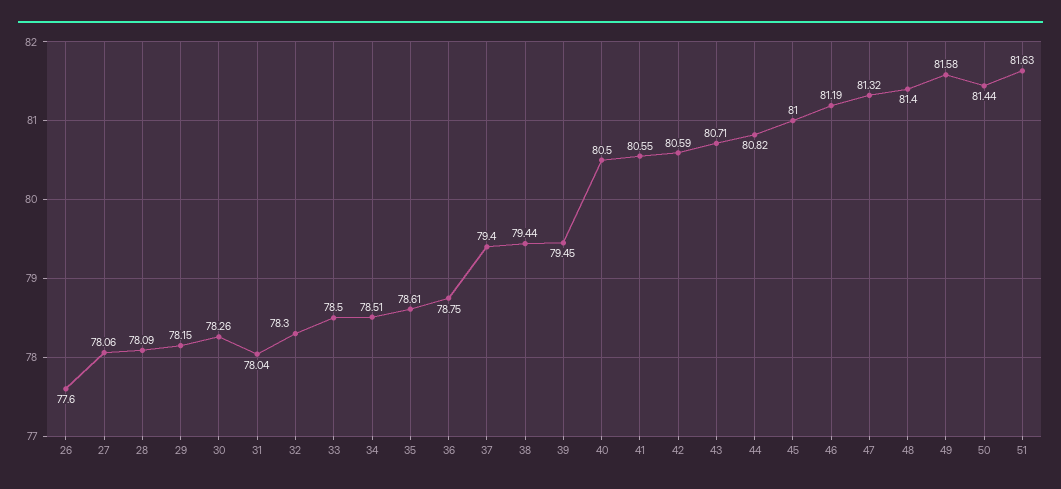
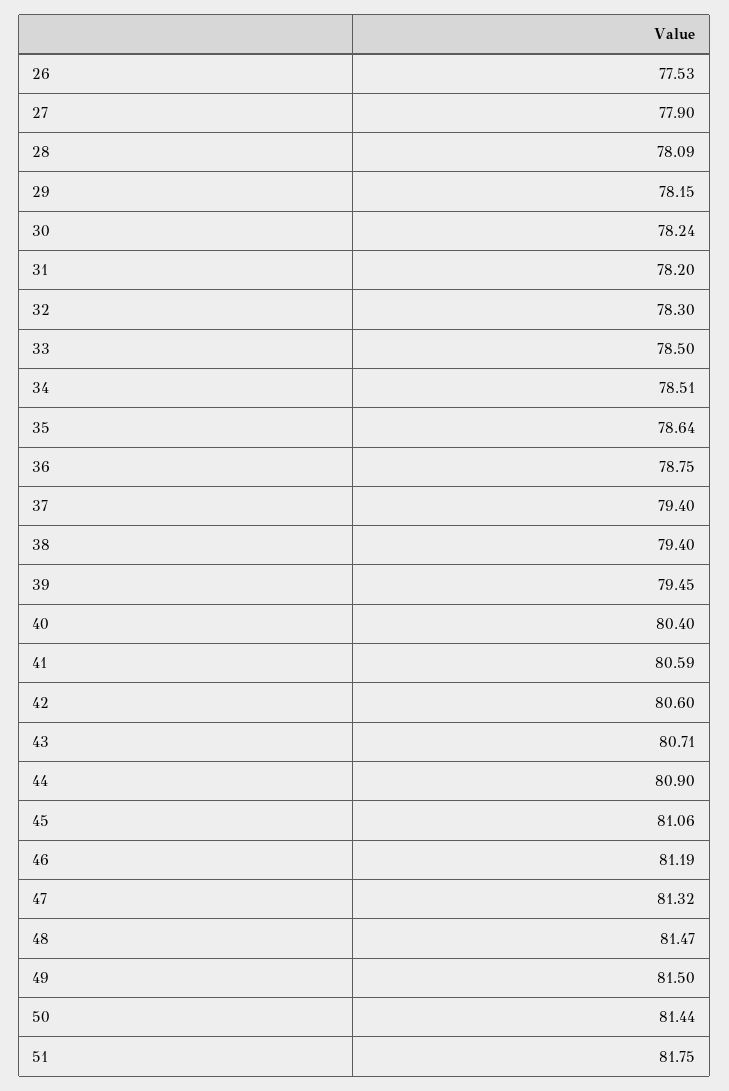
  {
-   "26": 77.6,
+   "26": 77.53,
-   "27": 78.06,
+   "27": 77.9,
    "28": 78.09,
    "29": 78.15,
-   "30": 78.26,
+   "30": 78.24,
-   "31": 78.04,
+   "31": 78.2,
    "32": 78.3,
    "33": 78.5,
    "34": 78.51,
-   "35": 78.61,
+   "35": 78.64,
    "36": 78.75,
    "37": 79.4,
-   "38": 79.44,
+   "38": 79.4,
    "39": 79.45,
-   "40": 80.5,
+   "40": 80.4,
-   "41": 80.55,
+   "41": 80.59,
-   "42": 80.59,
+   "42": 80.6,
    "43": 80.71,
-   "44": 80.82,
+   "44": 80.9,
-   "45": 81,
+   "45": 81.06,
    "46": 81.19,
    "47": 81.32,
-   "48": 81.4,
+   "48": 81.47,
-   "49": 81.58,
+   "49": 81.5,
    "50": 81.44,
-   "51": 81.63
+   "51": 81.75
  }

